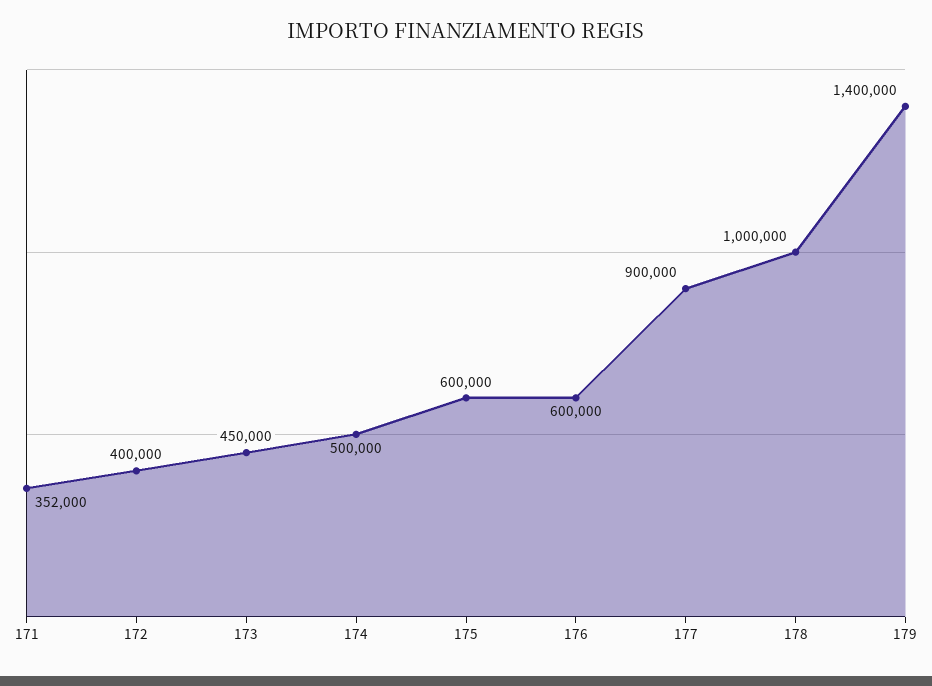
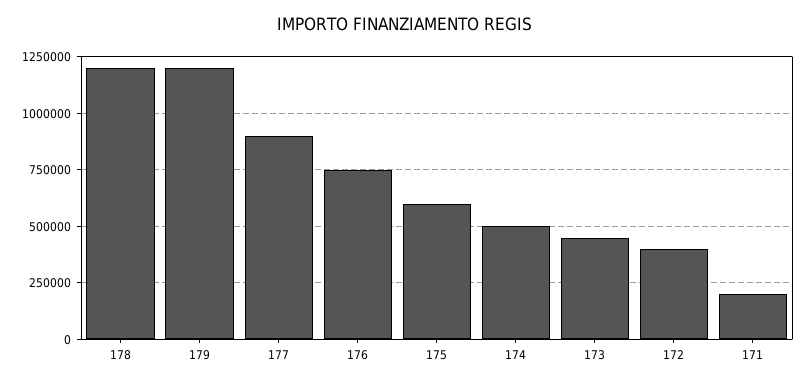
  {
-   "171": 352000,
+   "171": 200000,
    "172": 400000,
    "173": 450000,
    "174": 500000,
    "175": 600000,
-   "176": 600000,
+   "176": 750000,
    "177": 900000,
-   "178": 1000000,
+   "178": 1200000,
-   "179": 1400000
+   "179": 1200000
  }

